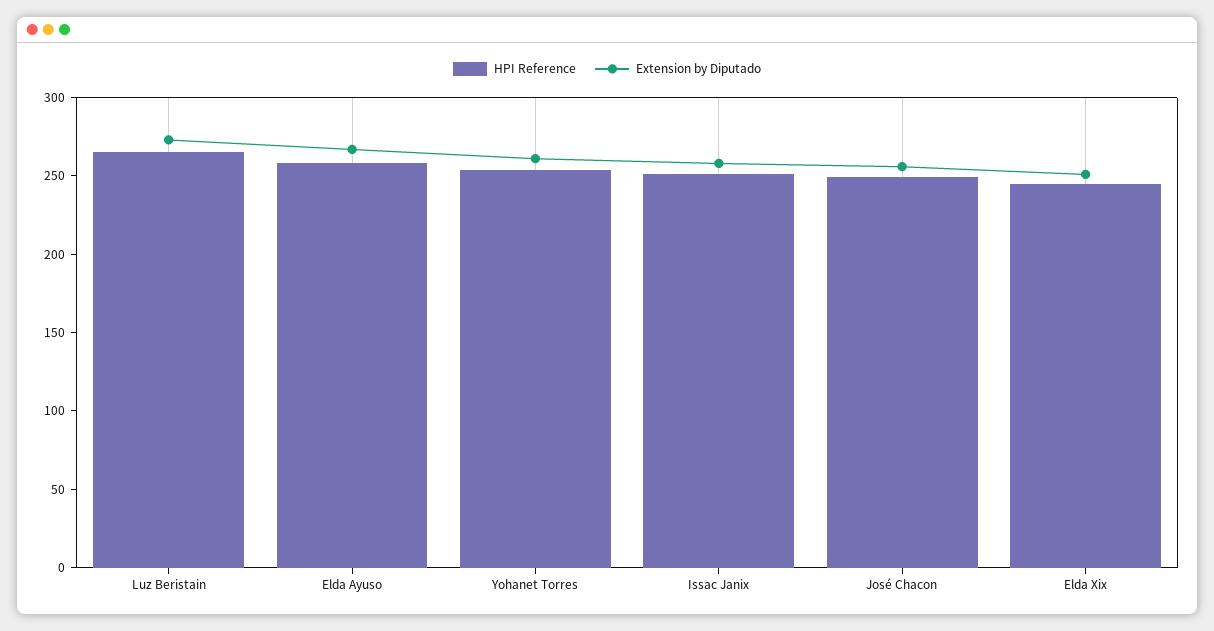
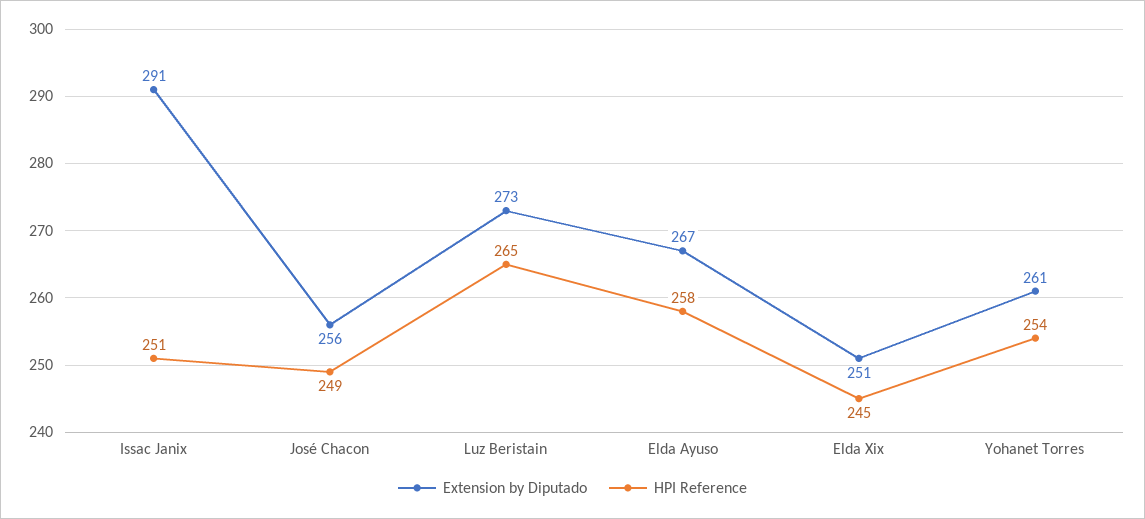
  {
    "HPI Reference": {
      "Luz Beristain": 265,
      "Elda Ayuso": 258,
      "Yohanet Torres": 254,
      "Issac Janix": 251,
      "José Chacon": 249,
      "Elda Xix": 245
    },
    "Extension by Diputado": {
      "Luz Beristain": 273,
      "Elda Ayuso": 267,
      "Yohanet Torres": 261,
-     "Issac Janix": 260,
+     "Issac Janix": 291,
      "José Chacon": 256,
      "Elda Xix": 251
    }
  }

